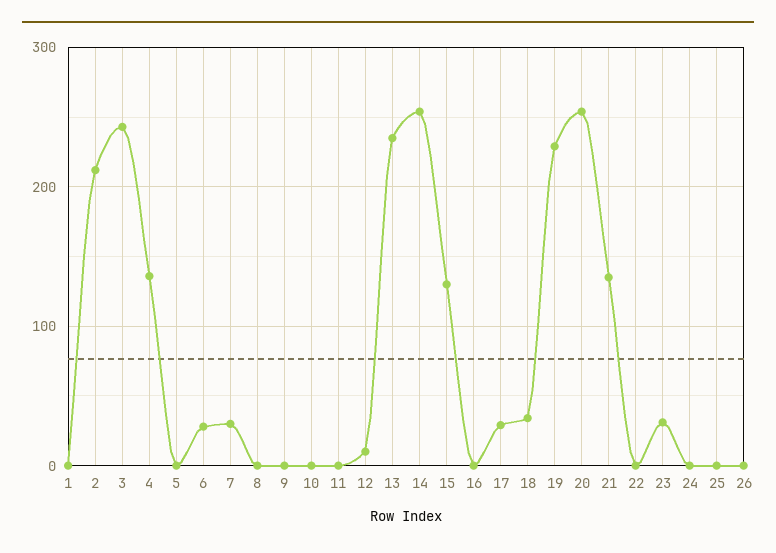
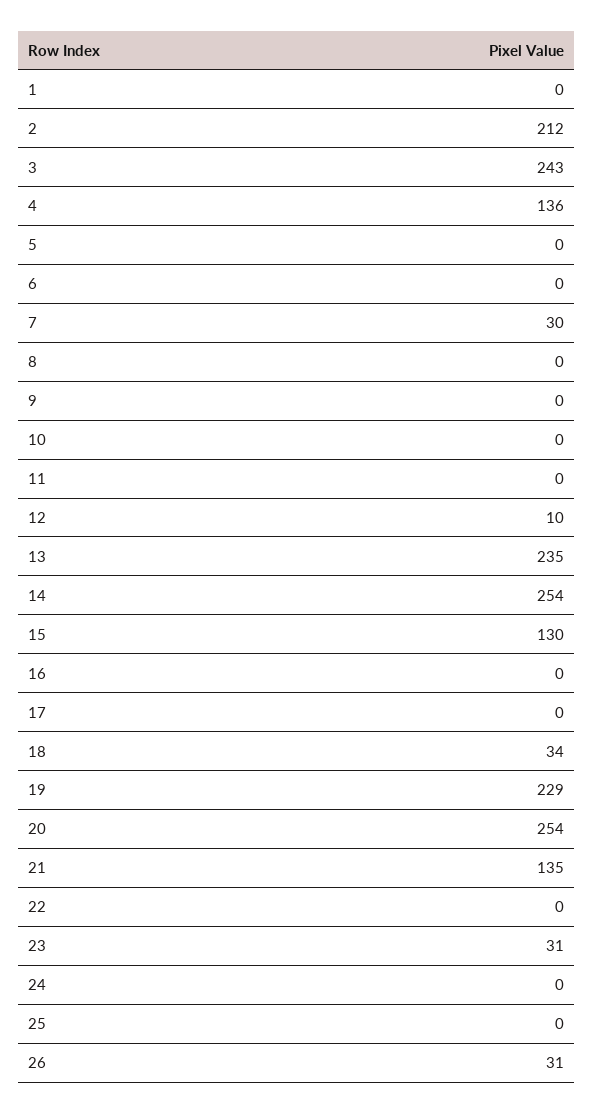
  {
    "1": 0,
    "2": 212,
    "3": 243,
    "4": 136,
    "5": 0,
-   "6": 30,
+   "6": 0,
    "7": 30,
    "8": 0,
    "9": 0,
    "10": 0,
    "11": 0,
    "12": 10,
    "13": 235,
    "14": 254,
    "15": 130,
    "16": 0,
-   "17": 30,
+   "17": 0,
    "18": 34,
    "19": 229,
    "20": 254,
    "21": 135,
    "22": 0,
    "23": 31,
    "24": 0,
    "25": 0,
-   "26": 0
+   "26": 31
  }

